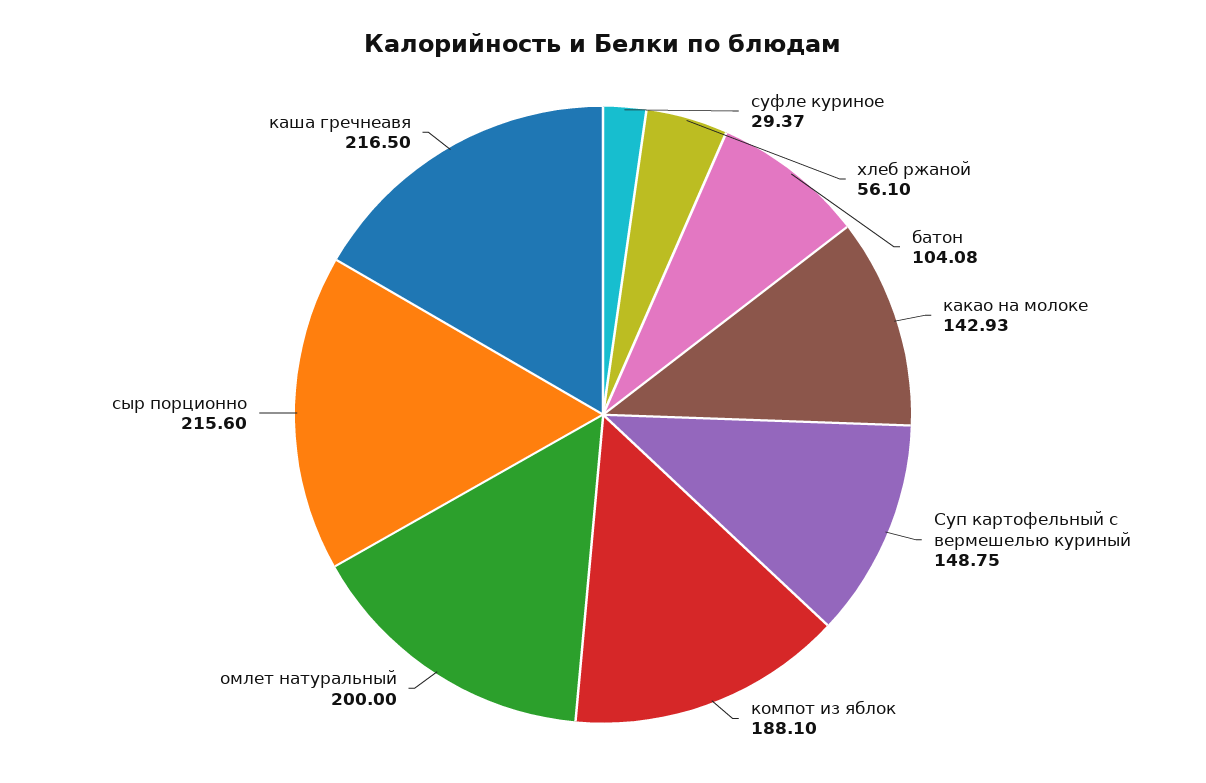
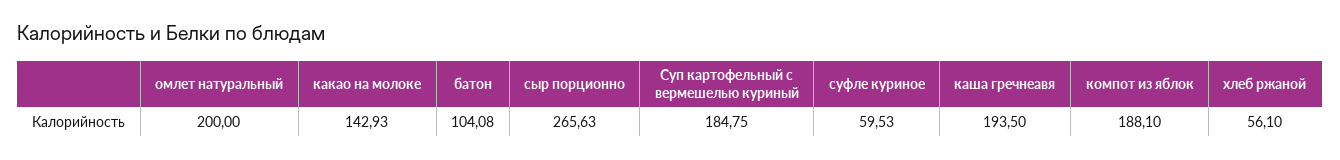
  {
-   "суфле куриное": 29.37,
+   "суфле куриное": 59.53,
    "хлеб ржаной": 56.1,
    "батон": 104.08,
    "какао на молоке": 142.93,
-   "Суп картофельный с вермешелью куриный": 148.75,
+   "Суп картофельный с вермешелью куриный": 184.75,
    "компот из яблок": 188.1,
    "омлет натуральный": 200,
-   "сыр порционно": 215.6,
+   "сыр порционно": 265.63,
-   "каша гречнеавя": 216.5
+   "каша гречнеавя": 193.5
  }

